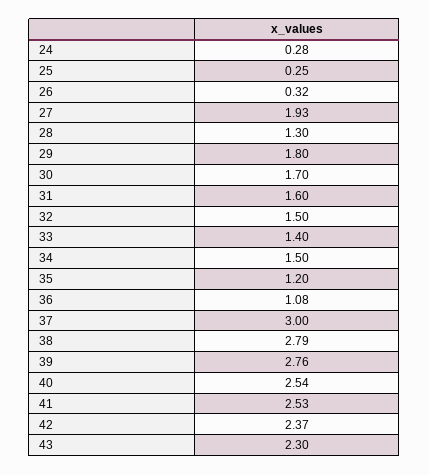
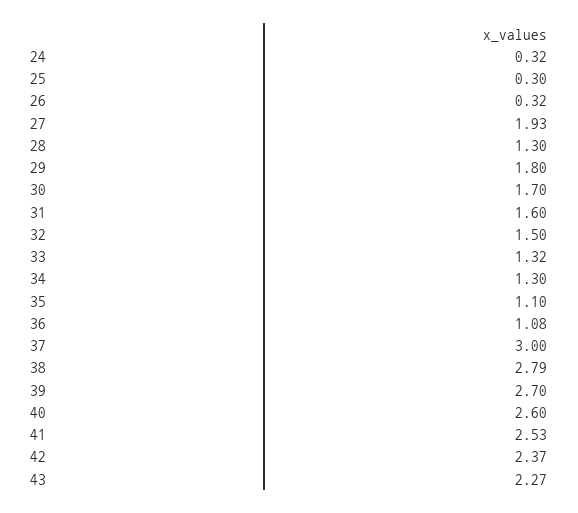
  {
-   "24": 0.28,
+   "24": 0.32,
-   "25": 0.25,
+   "25": 0.3,
    "26": 0.32,
    "27": 1.93,
    "28": 1.3,
    "29": 1.8,
    "30": 1.7,
    "31": 1.6,
    "32": 1.5,
-   "33": 1.4,
+   "33": 1.32,
-   "34": 1.5,
+   "34": 1.3,
-   "35": 1.2,
+   "35": 1.1,
    "36": 1.08,
    "37": 3,
    "38": 2.79,
-   "39": 2.76,
+   "39": 2.7,
-   "40": 2.54,
+   "40": 2.6,
    "41": 2.53,
    "42": 2.37,
-   "43": 2.3
+   "43": 2.27
  }

